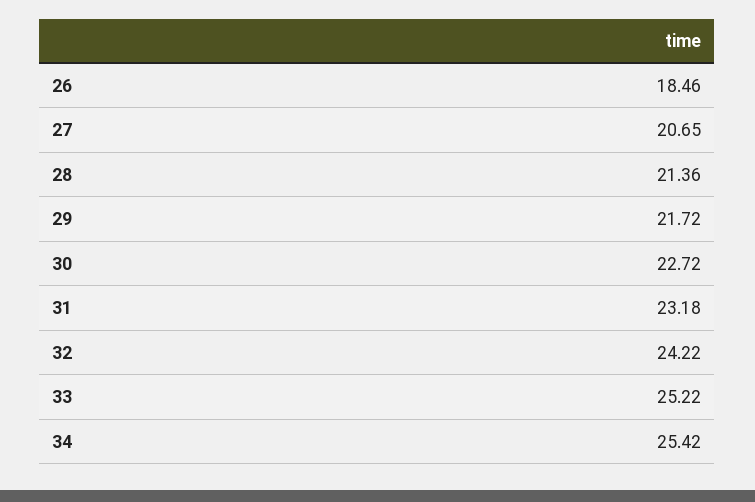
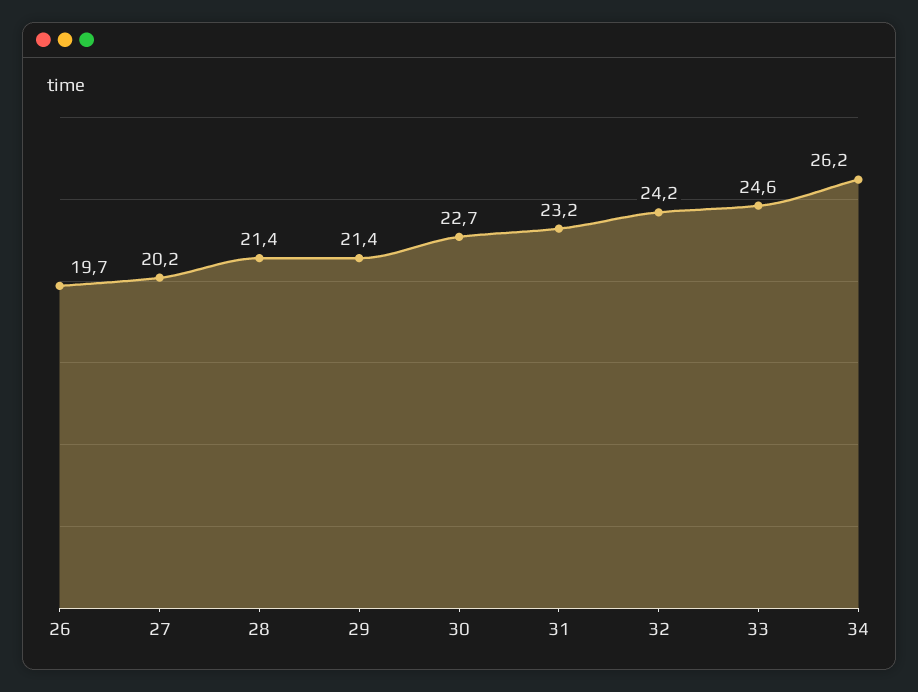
  {
-   "26": 18.46,
+   "26": 19.7,
-   "27": 20.65,
+   "27": 20.2,
    "28": 21.36,
-   "29": 21.72,
+   "29": 21.4,
    "30": 22.72,
    "31": 23.18,
    "32": 24.22,
-   "33": 25.22,
+   "33": 24.6,
-   "34": 25.42
+   "34": 26.2
  }

